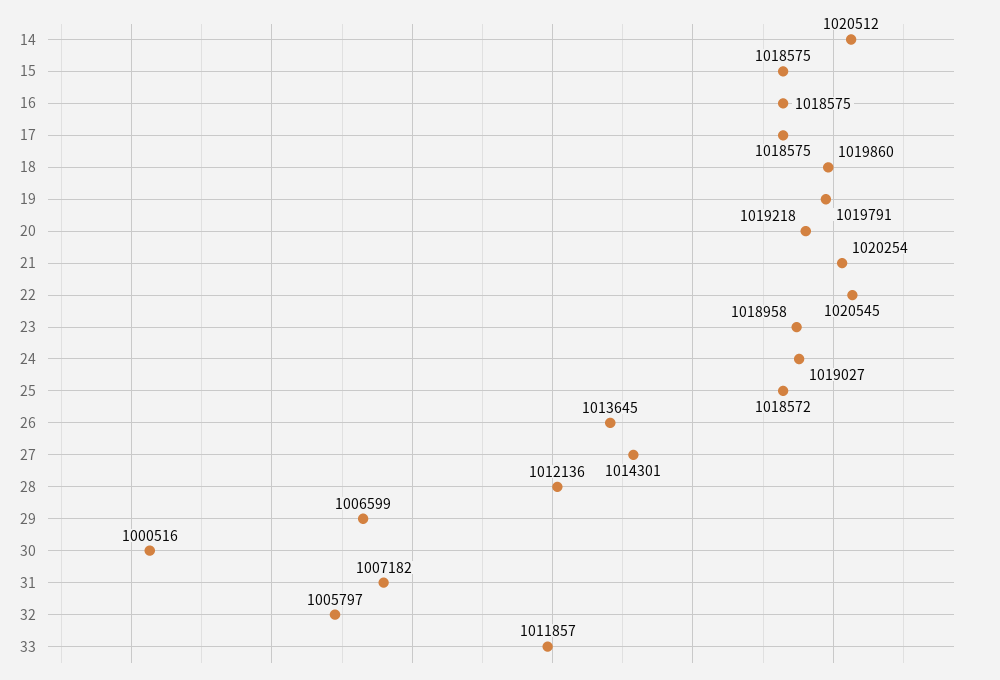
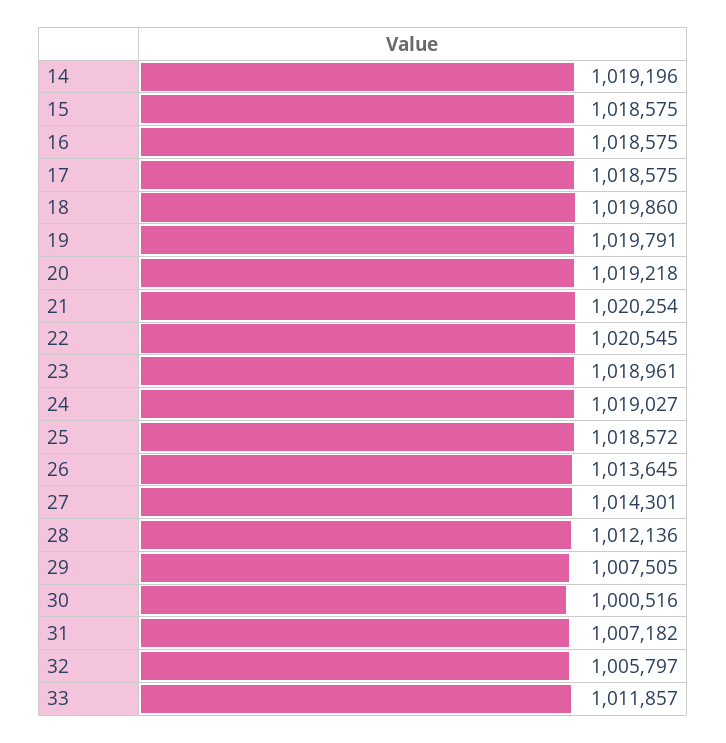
  {
-   "14": 1020512,
+   "14": 1019196,
    "15": 1018575,
    "16": 1018575,
    "17": 1018575,
    "18": 1019860,
    "19": 1019791,
    "20": 1019218,
    "21": 1020254,
    "22": 1020545,
-   "23": 1018958,
+   "23": 1018961,
    "24": 1019027,
    "25": 1018572,
    "26": 1013645,
    "27": 1014301,
    "28": 1012136,
-   "29": 1006599,
+   "29": 1007505,
    "30": 1000516,
    "31": 1007182,
    "32": 1005797,
    "33": 1011857
  }

